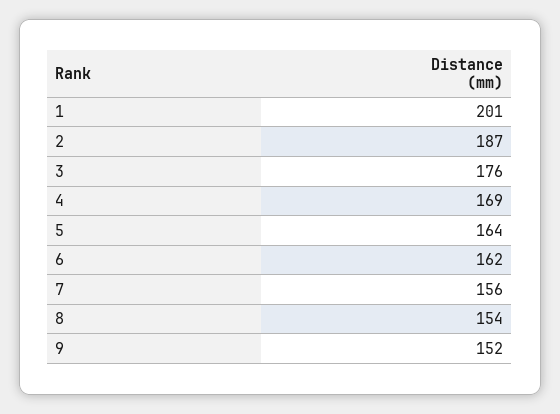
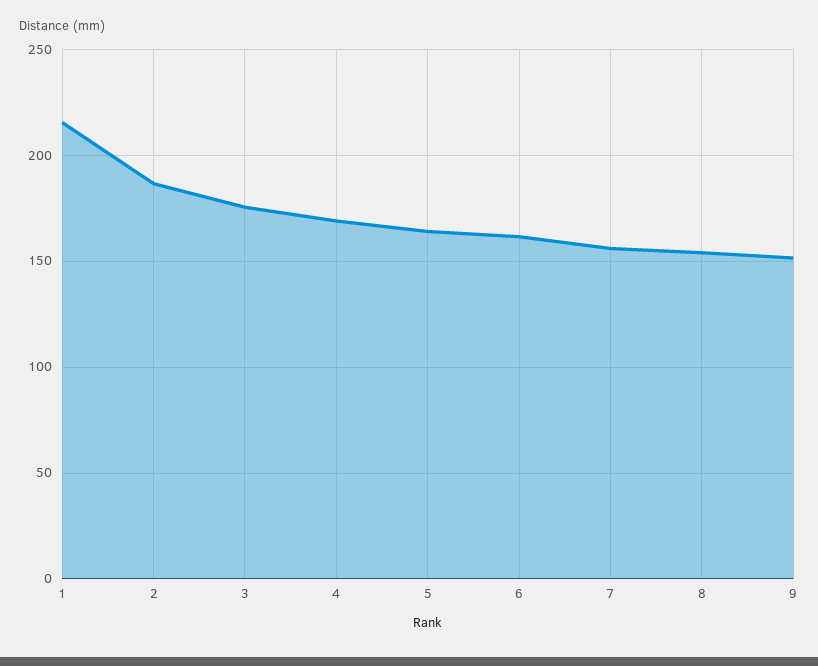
  {
-   "1": 201,
+   "1": 215,
    "2": 187,
    "3": 176,
    "4": 169,
    "5": 164,
    "6": 162,
    "7": 156,
    "8": 154,
    "9": 152
  }

